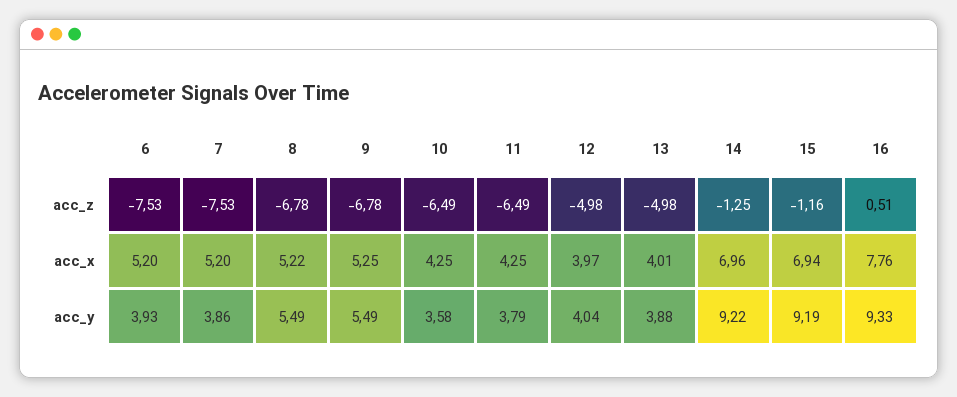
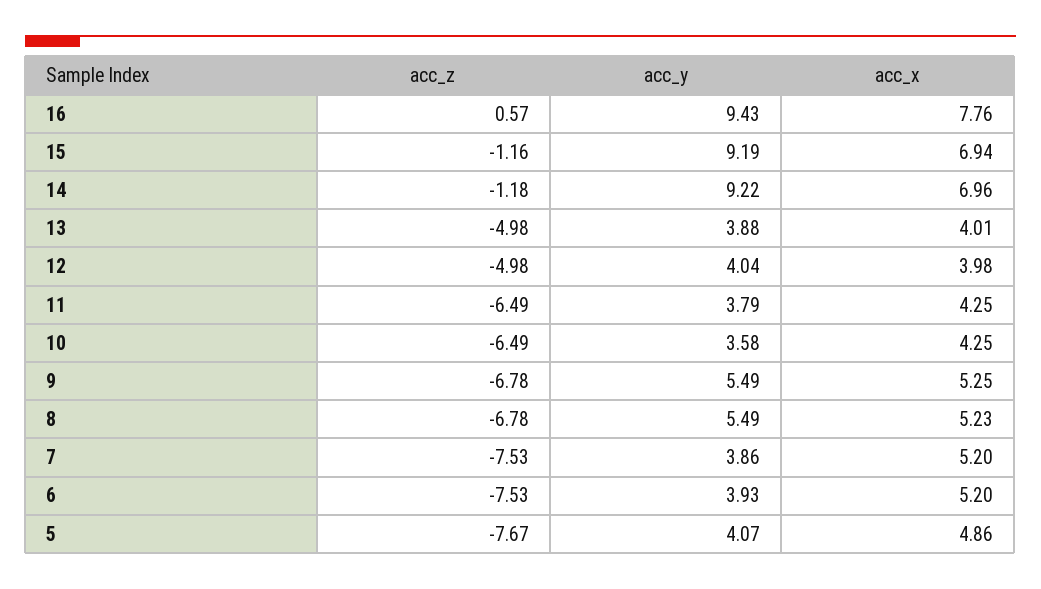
  {
    "6": {
      "acc_z": -7.53,
      "acc_x": 5.2,
      "acc_y": 3.93
    },
    "7": {
      "acc_z": -7.53,
      "acc_x": 5.2,
      "acc_y": 3.86
    },
    "8": {
      "acc_z": -6.78,
-     "acc_x": 5.22,
+     "acc_x": 5.23,
      "acc_y": 5.49
    },
    "9": {
      "acc_z": -6.78,
      "acc_x": 5.25,
      "acc_y": 5.49
    },
    "10": {
      "acc_z": -6.49,
      "acc_x": 4.25,
      "acc_y": 3.58
    },
    "11": {
      "acc_z": -6.49,
      "acc_x": 4.25,
      "acc_y": 3.79
    },
    "12": {
      "acc_z": -4.98,
-     "acc_x": 3.97,
+     "acc_x": 3.98,
      "acc_y": 4.04
    },
    "13": {
      "acc_z": -4.98,
      "acc_x": 4.01,
      "acc_y": 3.88
    },
    "14": {
-     "acc_z": -1.25,
+     "acc_z": -1.18,
      "acc_x": 6.96,
      "acc_y": 9.22
    },
    "15": {
      "acc_z": -1.16,
      "acc_x": 6.94,
      "acc_y": 9.19
    },
    "16": {
-     "acc_z": 0.51,
+     "acc_z": 0.57,
      "acc_x": 7.76,
-     "acc_y": 9.33
+     "acc_y": 9.43
-   }
+   },
+   "5": {
+     "acc_z": -7.67,
+     "acc_y": 4.07,
+     "acc_x": 4.86
+   }
  }

